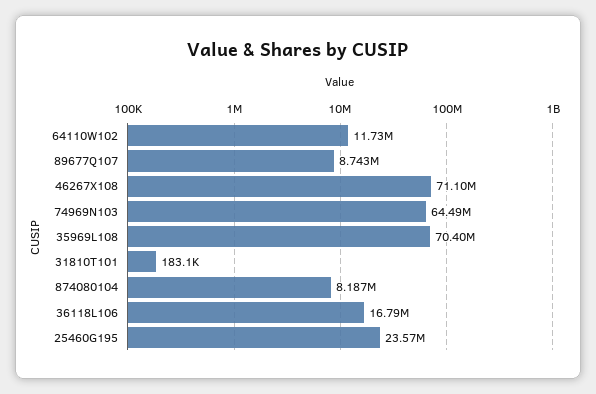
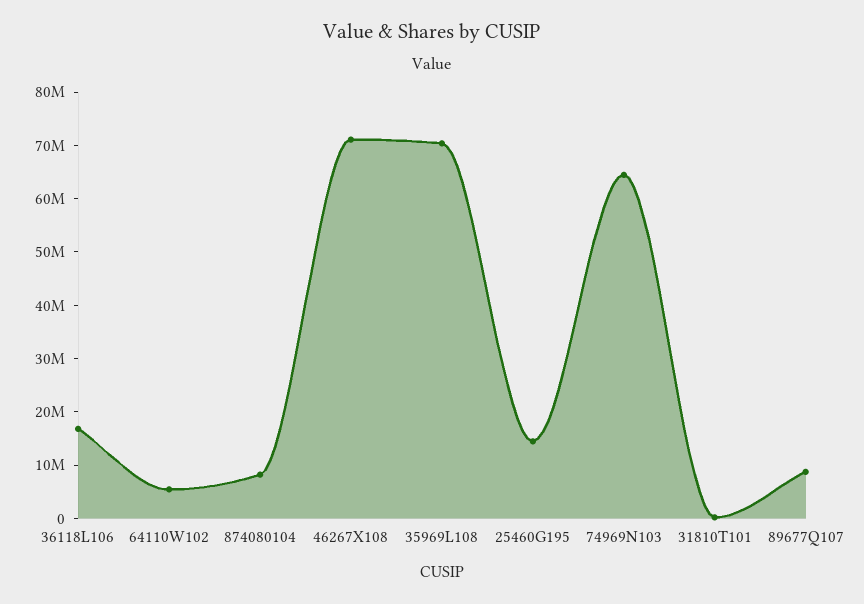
  {
-   "64110W102": 11730000,
+   "64110W102": 6000000,
    "89677Q107": 8743000,
    "46267X108": 71100000,
    "74969N103": 64490000,
    "35969L108": 70400000,
    "31810T101": 183100,
    "874080104": 8187000,
    "36118L106": 16790000,
-   "25460G195": 23570000
+   "25460G195": 14000000
  }

